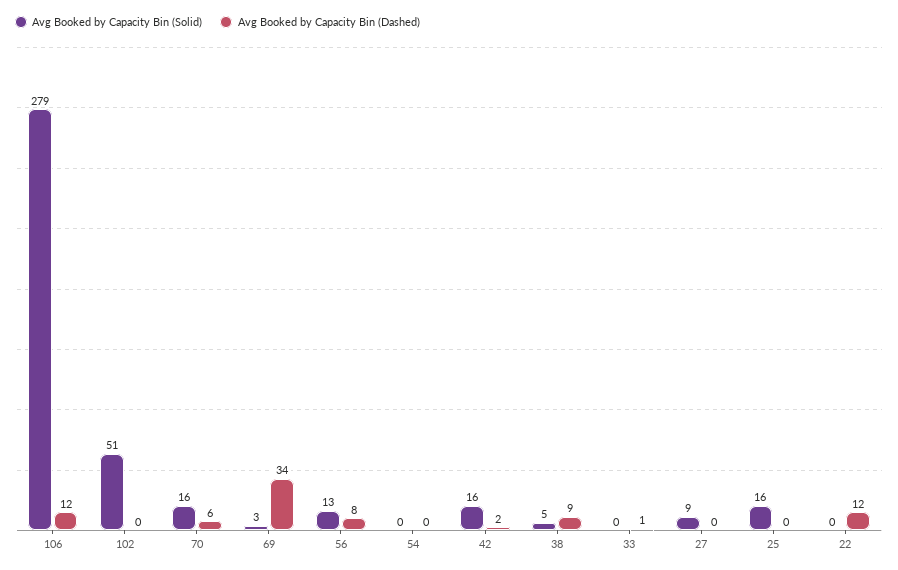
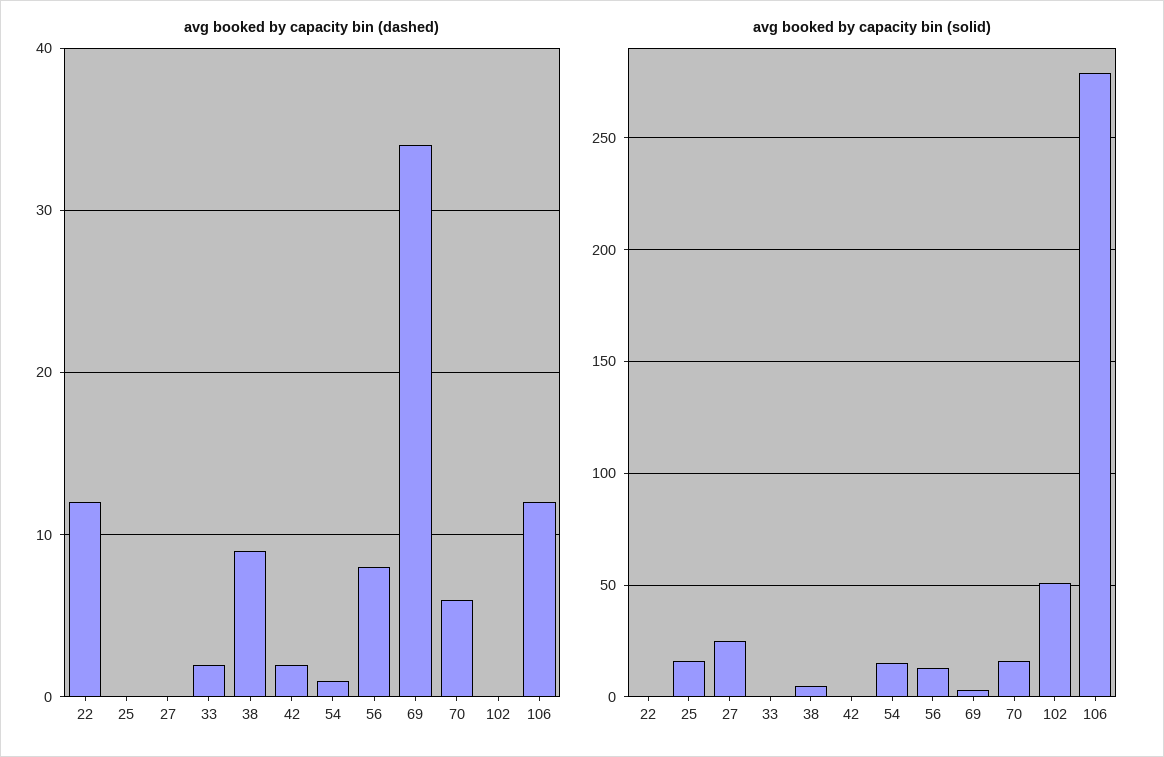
  {
    "Avg Booked by Capacity Bin (Solid)": {
      "106": 279,
      "102": 51,
      "70": 16,
      "69": 3,
      "56": 13,
-     "54": 0,
+     "54": 15,
-     "42": 16,
+     "42": 0,
      "38": 5,
      "33": 0,
-     "27": 9,
+     "27": 25,
      "25": 16,
      "22": 0
    },
    "Avg Booked by Capacity Bin (Dashed)": {
      "106": 12,
      "102": 0,
      "70": 6,
      "69": 34,
      "56": 8,
-     "54": 0,
+     "54": 1,
      "42": 2,
      "38": 9,
-     "33": 1,
+     "33": 2,
      "27": 0,
      "25": 0,
      "22": 12
    }
  }

